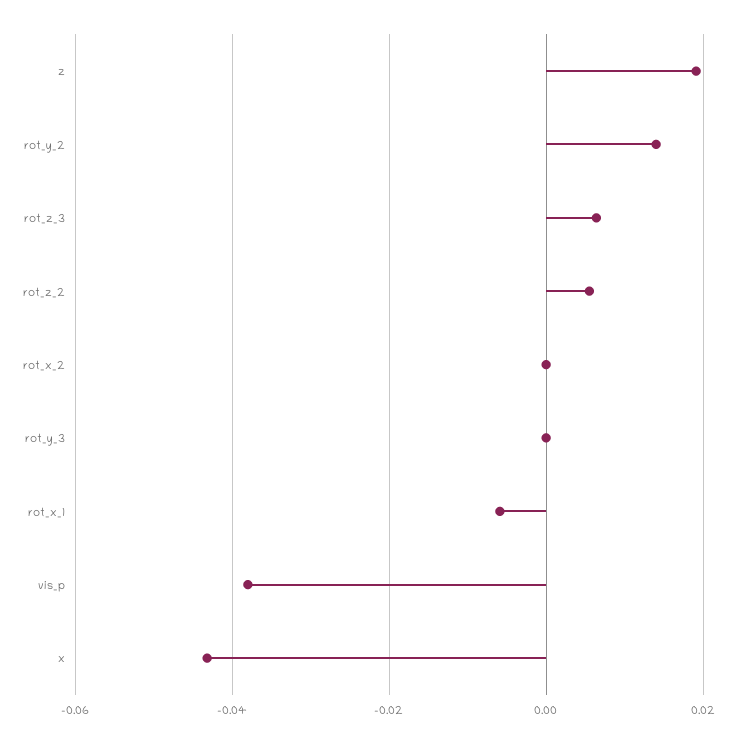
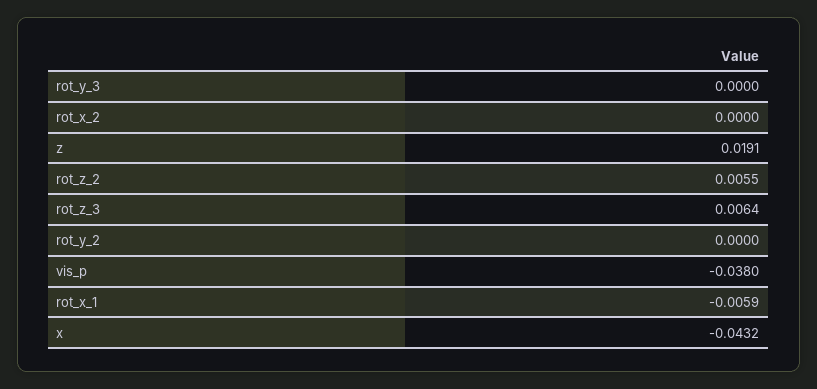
  {
    "z": 0.0191,
-   "rot_y_2": 0.014,
+   "rot_y_2": 0,
    "rot_z_3": 0.0064,
    "rot_z_2": 0.0055,
    "rot_x_2": 0,
    "rot_y_3": 0,
    "rot_x_1": -0.0059,
    "vis_p": -0.038,
    "x": -0.0432
  }

